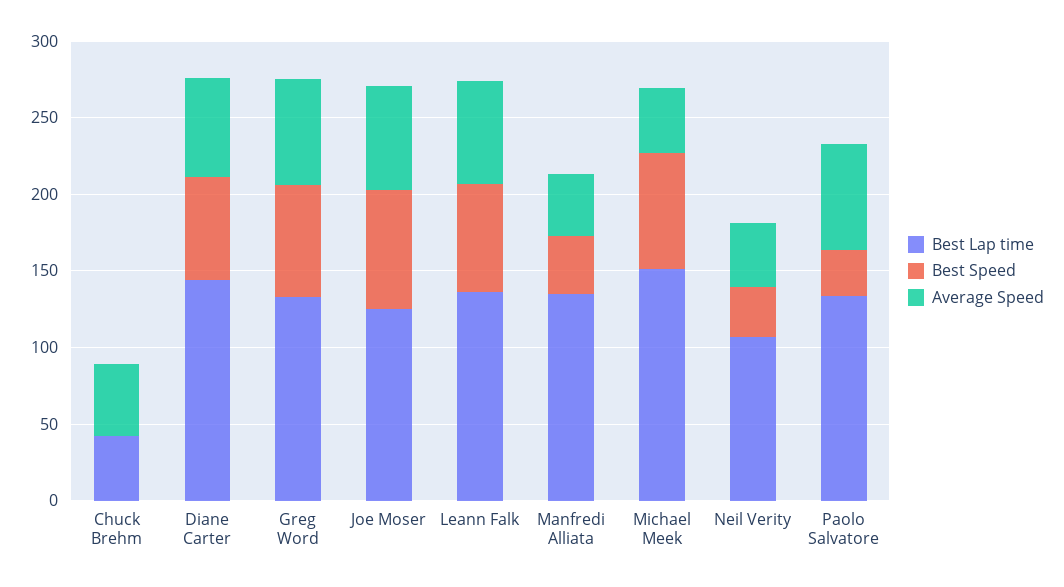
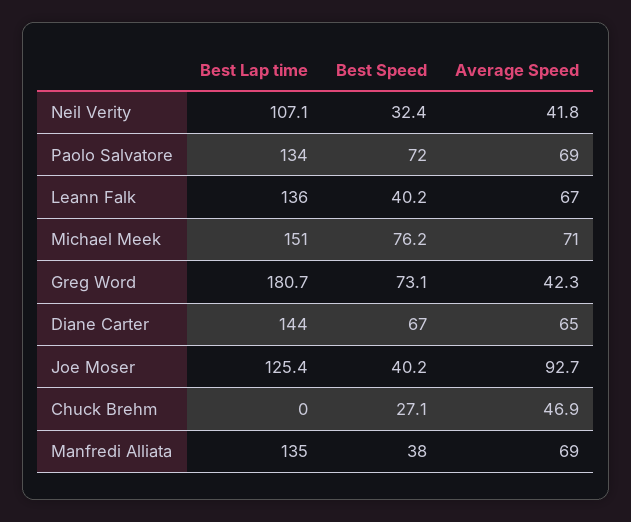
  {
    "Best Lap time": {
-     "Chuck Brehm": 40,
+     "Chuck Brehm": 0,
      "Diane Carter": 144,
-     "Greg Word": 130,
+     "Greg Word": 180.7,
      "Joe Moser": 125.4,
      "Leann Falk": 136,
      "Manfredi Alliata": 135,
      "Michael Meek": 151,
      "Neil Verity": 107.1,
      "Paolo Salvatore": 134
    },
    "Best Speed": {
-     "Chuck Brehm": 0,
+     "Chuck Brehm": 27.1,
      "Diane Carter": 67,
      "Greg Word": 73.1,
-     "Joe Moser": 80,
+     "Joe Moser": 40.2,
-     "Leann Falk": 70,
+     "Leann Falk": 40.2,
      "Manfredi Alliata": 38,
      "Michael Meek": 76.2,
      "Neil Verity": 32.4,
-     "Paolo Salvatore": 30
+     "Paolo Salvatore": 72
    },
    "Average Speed": {
      "Chuck Brehm": 46.9,
      "Diane Carter": 65,
-     "Greg Word": 70,
+     "Greg Word": 42.3,
-     "Joe Moser": 70,
+     "Joe Moser": 92.7,
      "Leann Falk": 67,
-     "Manfredi Alliata": 40,
+     "Manfredi Alliata": 69,
-     "Michael Meek": 40,
+     "Michael Meek": 71,
      "Neil Verity": 41.8,
      "Paolo Salvatore": 69
    }
  }

